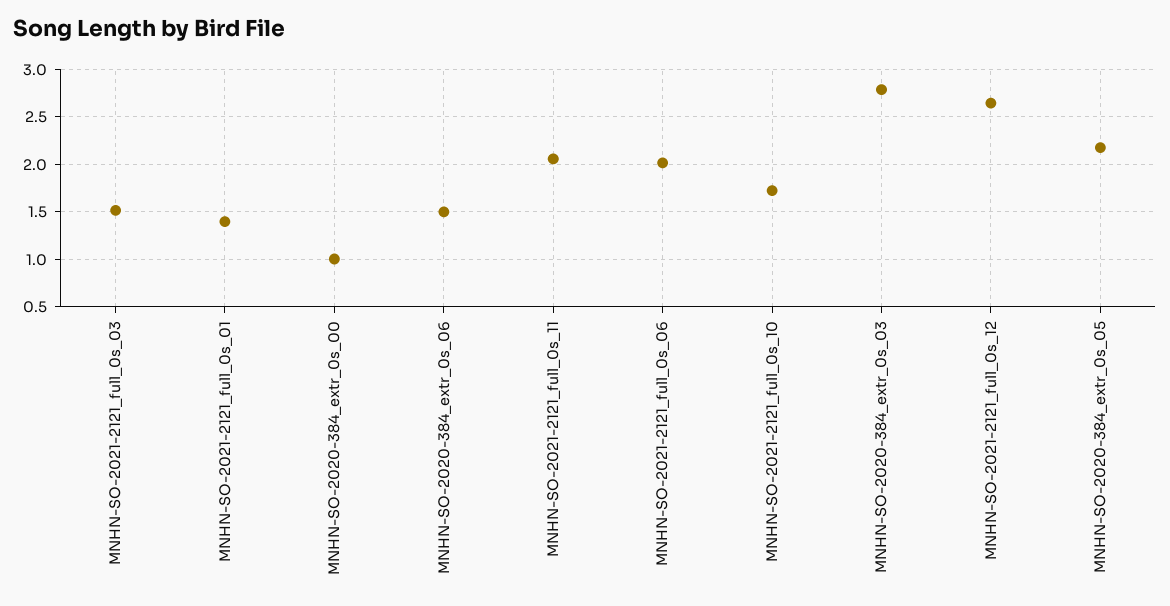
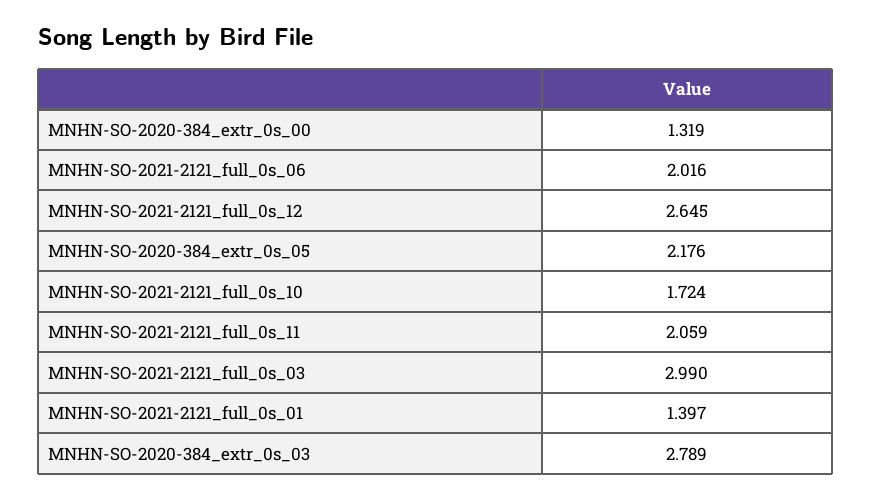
  {
-   "MNHN-SO-2021-2121_full_0s_03": 1.5,
+   "MNHN-SO-2021-2121_full_0s_03": 2.99,
    "MNHN-SO-2021-2121_full_0s_01": 1.397,
-   "MNHN-SO-2020-384_extr_0s_00": 1,
+   "MNHN-SO-2020-384_extr_0s_00": 1.319,
-   "MNHN-SO-2020-384_extr_0s_06": 1.5,
    "MNHN-SO-2021-2121_full_0s_11": 2.059,
    "MNHN-SO-2021-2121_full_0s_06": 2.016,
    "MNHN-SO-2021-2121_full_0s_10": 1.724,
    "MNHN-SO-2020-384_extr_0s_03": 2.789,
    "MNHN-SO-2021-2121_full_0s_12": 2.645,
    "MNHN-SO-2020-384_extr_0s_05": 2.176
  }

